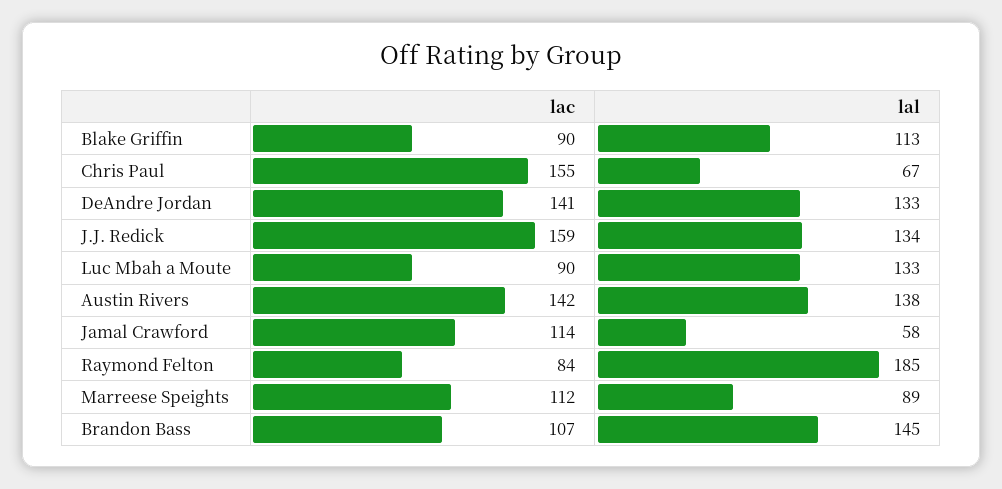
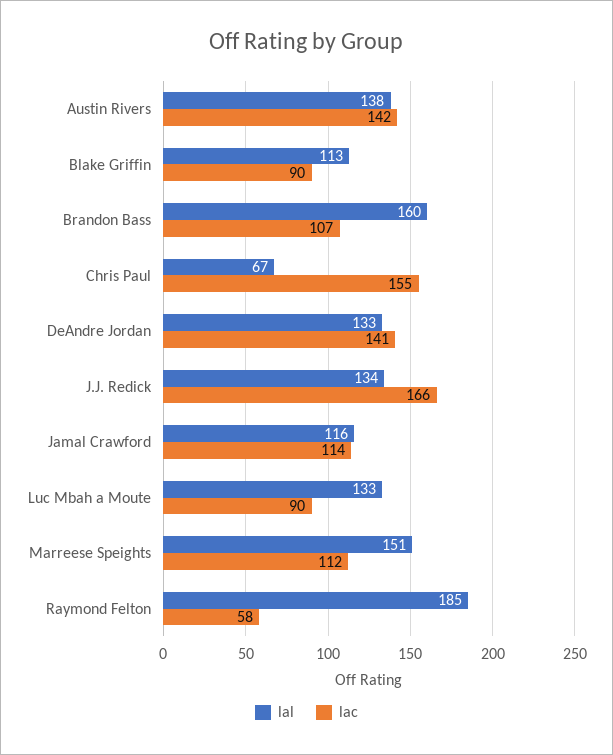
  {
    "lac": {
      "Blake Griffin": 90,
      "Chris Paul": 155,
      "DeAndre Jordan": 141,
-     "J.J. Redick": 159,
+     "J.J. Redick": 166,
      "Luc Mbah a Moute": 90,
      "Austin Rivers": 142,
      "Jamal Crawford": 114,
-     "Raymond Felton": 84,
+     "Raymond Felton": 58,
      "Marreese Speights": 112,
      "Brandon Bass": 107
    },
    "lal": {
      "Blake Griffin": 113,
      "Chris Paul": 67,
      "DeAndre Jordan": 133,
      "J.J. Redick": 134,
      "Luc Mbah a Moute": 133,
      "Austin Rivers": 138,
-     "Jamal Crawford": 58,
+     "Jamal Crawford": 116,
      "Raymond Felton": 185,
-     "Marreese Speights": 89,
+     "Marreese Speights": 151,
-     "Brandon Bass": 145
+     "Brandon Bass": 160
    }
  }

